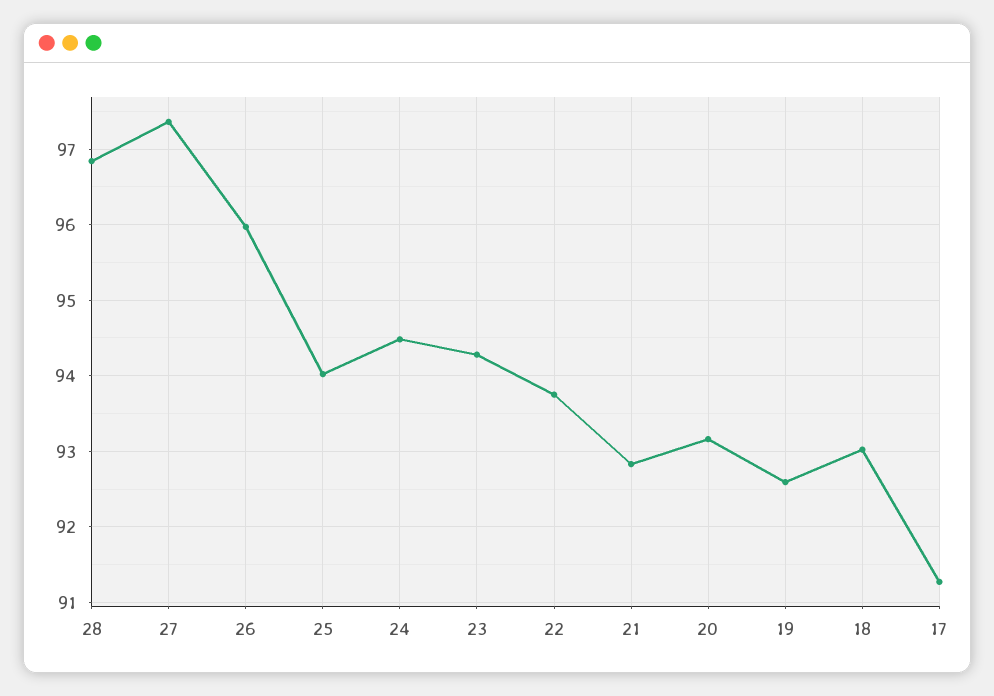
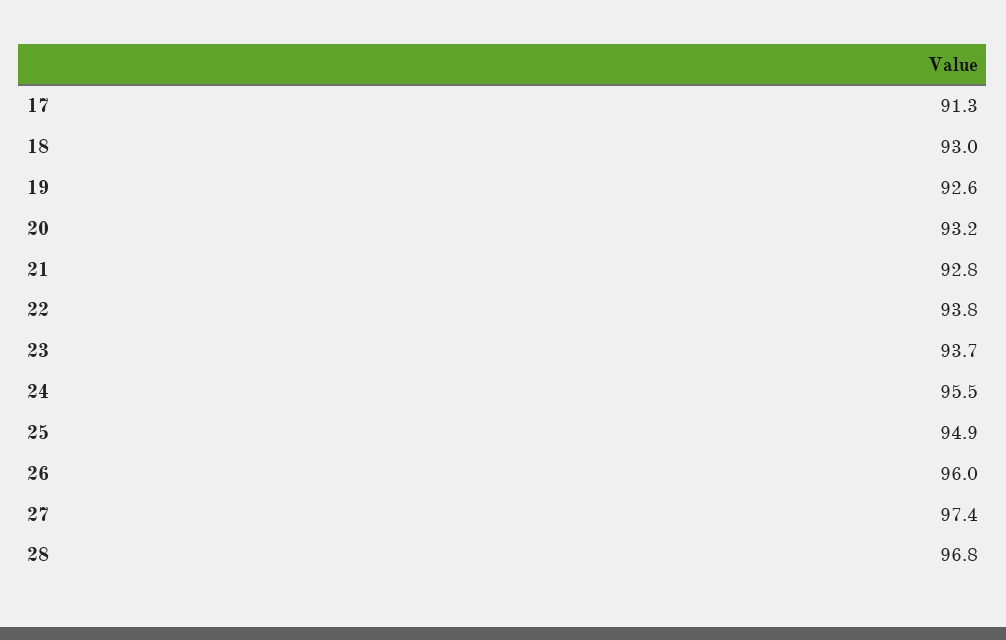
  {
    "28": 96.8,
    "27": 97.4,
    "26": 96,
-   "25": 94,
+   "25": 94.9,
-   "24": 94.5,
+   "24": 95.5,
-   "23": 94.3,
+   "23": 93.7,
    "22": 93.8,
    "21": 92.8,
    "20": 93.2,
    "19": 92.6,
    "18": 93,
    "17": 91.3
  }

